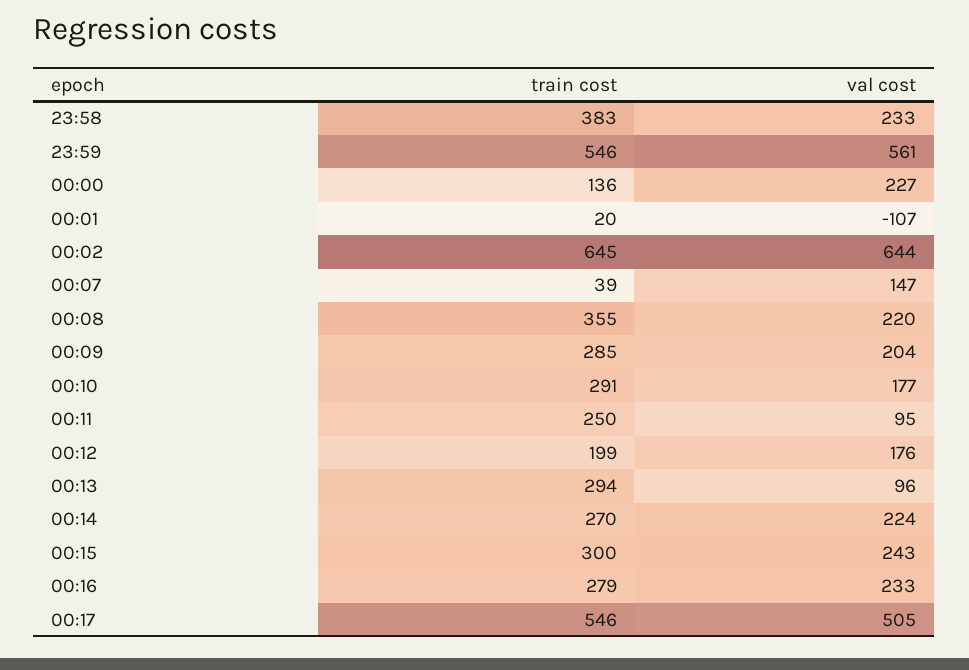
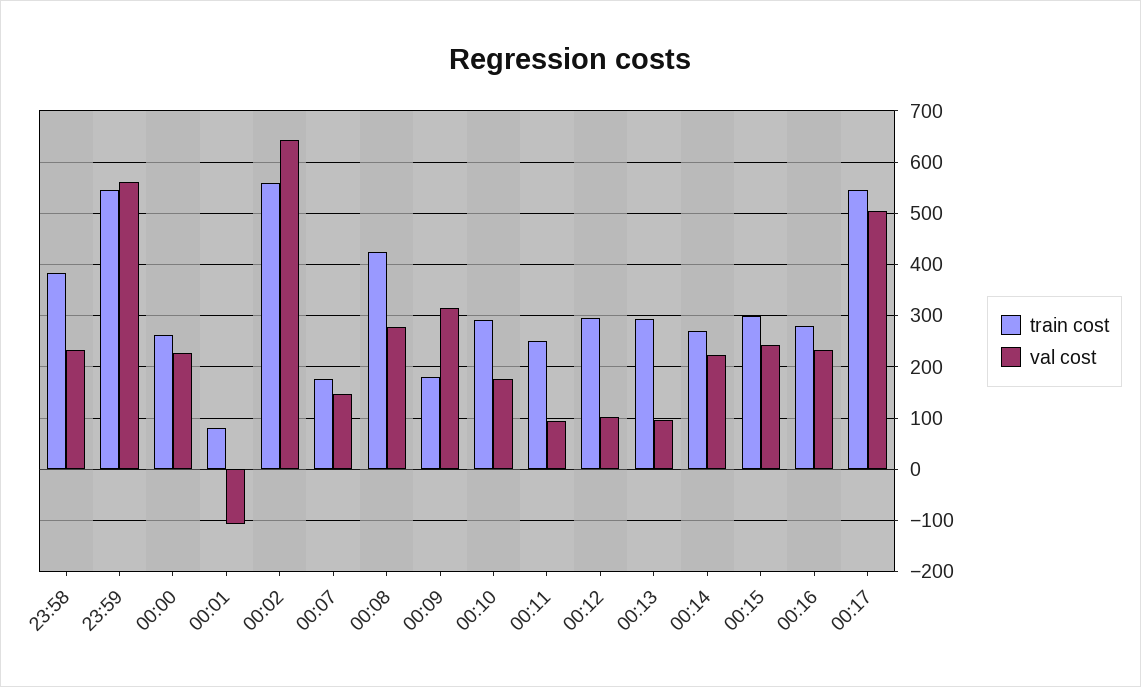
  {
    "train cost": {
      "23:58": 383,
      "23:59": 546,
-     "00:00": 136,
+     "00:00": 260,
-     "00:01": 20,
+     "00:01": 80,
-     "00:02": 645,
+     "00:02": 560,
-     "00:07": 39,
+     "00:07": 180,
-     "00:08": 355,
+     "00:08": 420,
-     "00:09": 285,
+     "00:09": 180,
      "00:10": 291,
      "00:11": 250,
-     "00:12": 199,
+     "00:12": 300,
      "00:13": 294,
      "00:14": 270,
      "00:15": 300,
      "00:16": 279,
      "00:17": 546
    },
    "val cost": {
      "23:58": 233,
      "23:59": 561,
      "00:00": 227,
      "00:01": -107,
      "00:02": 644,
      "00:07": 147,
-     "00:08": 220,
+     "00:08": 280,
-     "00:09": 204,
+     "00:09": 320,
      "00:10": 177,
      "00:11": 95,
-     "00:12": 176,
+     "00:12": 100,
      "00:13": 96,
      "00:14": 224,
      "00:15": 243,
      "00:16": 233,
      "00:17": 505
    }
  }

